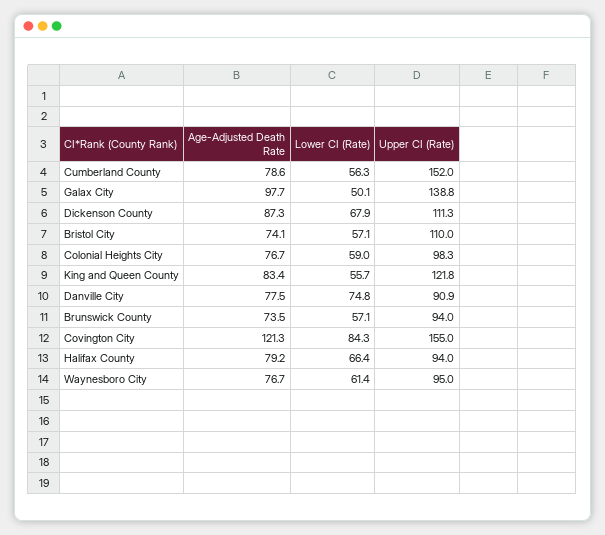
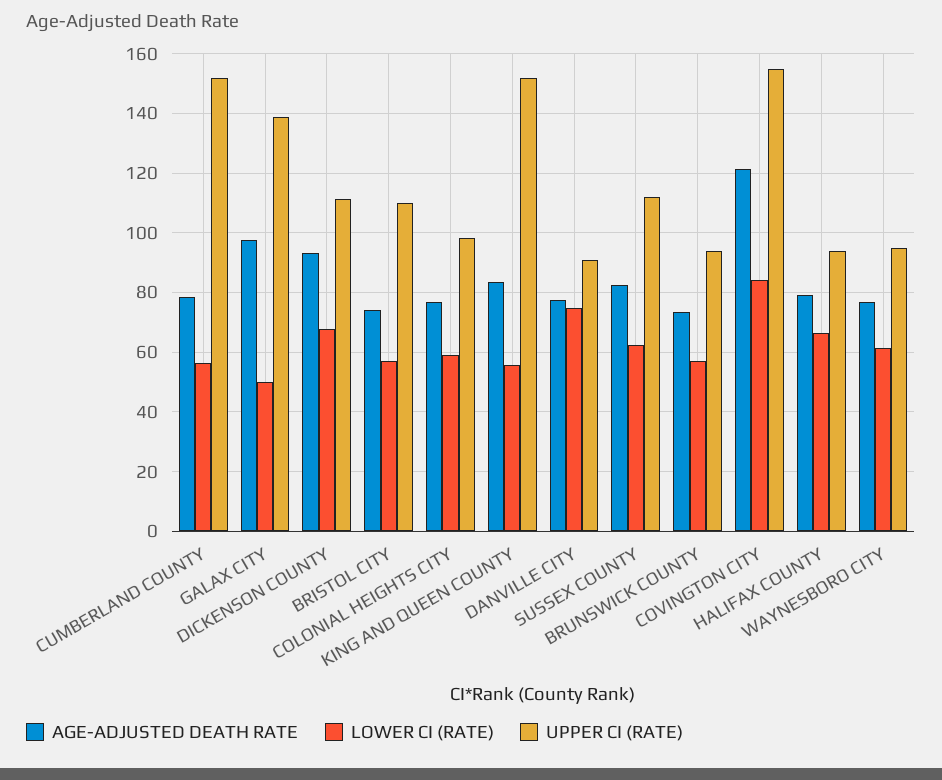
  {
    "Age-Adjusted Death Rate": {
      "Cumberland County": 78.6,
      "Galax City": 97.7,
-     "Dickenson County": 87.3,
+     "Dickenson County": 92.5,
      "Bristol City": 74.1,
      "Colonial Heights City": 76.7,
      "King and Queen County": 83.4,
      "Danville City": 77.5,
      "Brunswick County": 73.5,
      "Covington City": 121.3,
      "Halifax County": 79.2,
-     "Waynesboro City": 76.7
+     "Waynesboro City": 76.7,
+     "SUSSEX COUNTY": 82.5
    },
    "Lower CI (Rate)": {
      "Cumberland County": 56.3,
      "Galax City": 50.1,
      "Dickenson County": 67.9,
      "Bristol City": 57.1,
      "Colonial Heights City": 59,
      "King and Queen County": 55.7,
      "Danville City": 74.8,
      "Brunswick County": 57.1,
      "Covington City": 84.3,
      "Halifax County": 66.4,
-     "Waynesboro City": 61.4
+     "Waynesboro City": 61.4,
+     "SUSSEX COUNTY": 62.5
    },
    "Upper CI (Rate)": {
      "Cumberland County": 152,
      "Galax City": 138.8,
      "Dickenson County": 111.3,
      "Bristol City": 110,
      "Colonial Heights City": 98.3,
-     "King and Queen County": 121.8,
+     "King and Queen County": 152.5,
      "Danville City": 90.9,
      "Brunswick County": 94,
      "Covington City": 155,
      "Halifax County": 94,
-     "Waynesboro City": 95
+     "Waynesboro City": 95,
+     "SUSSEX COUNTY": 112.5
    }
  }

